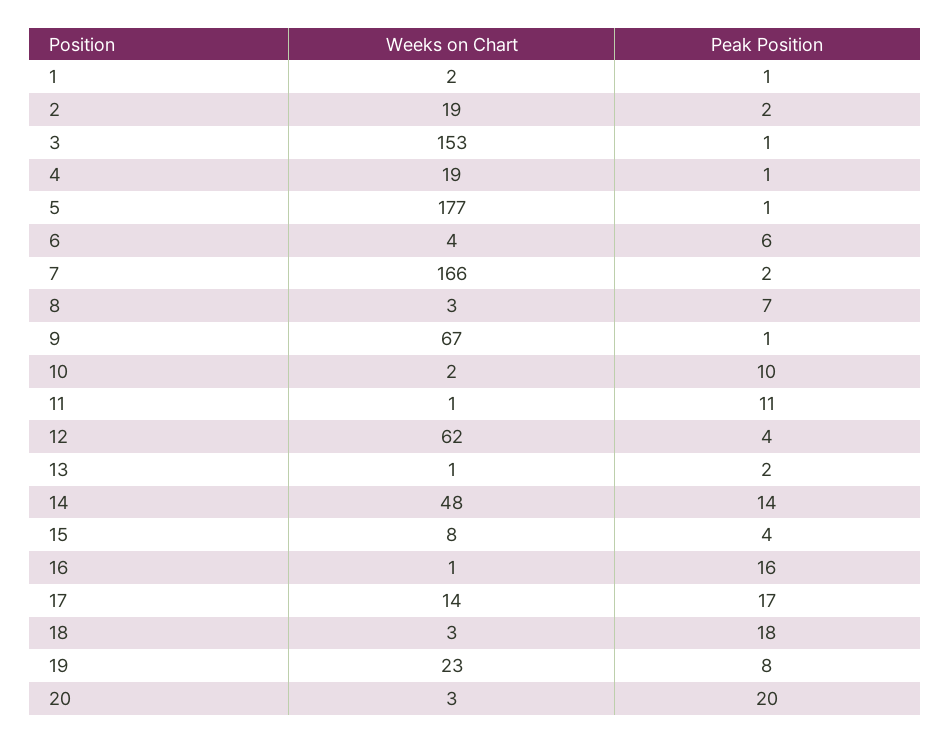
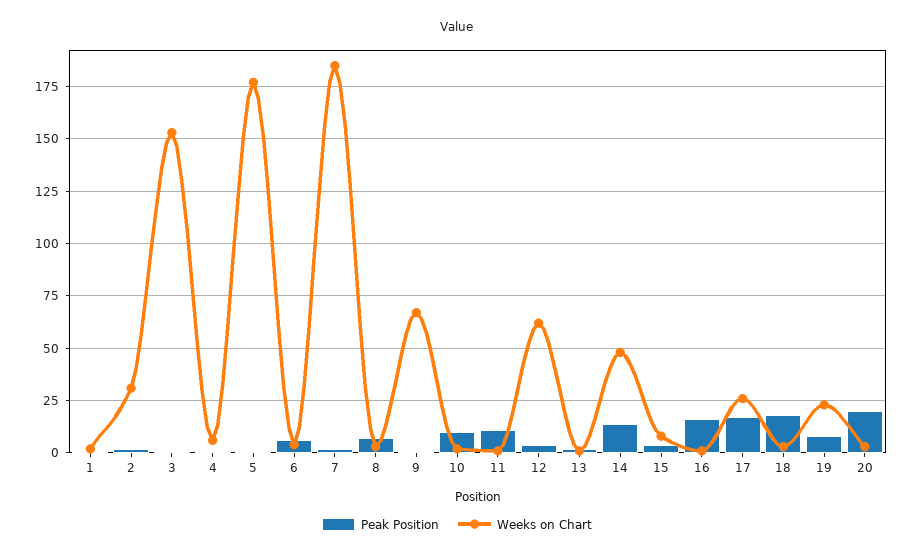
  {
    "Weeks on Chart": {
      "1": 2,
-     "2": 19,
+     "2": 30,
      "3": 153,
-     "4": 19,
+     "4": 5,
      "5": 177,
      "6": 4,
-     "7": 166,
+     "7": 185,
      "8": 3,
      "9": 67,
      "10": 2,
      "11": 1,
      "12": 62,
      "13": 1,
      "14": 48,
      "15": 8,
      "16": 1,
-     "17": 14,
+     "17": 25,
      "18": 3,
      "19": 23,
      "20": 3
    },
    "Peak Position": {
      "1": 1,
      "2": 2,
      "3": 1,
      "4": 1,
      "5": 1,
      "6": 6,
      "7": 2,
      "8": 7,
      "9": 1,
      "10": 10,
      "11": 11,
      "12": 4,
      "13": 2,
      "14": 14,
      "15": 4,
      "16": 16,
      "17": 17,
      "18": 18,
      "19": 8,
      "20": 20
    }
  }

